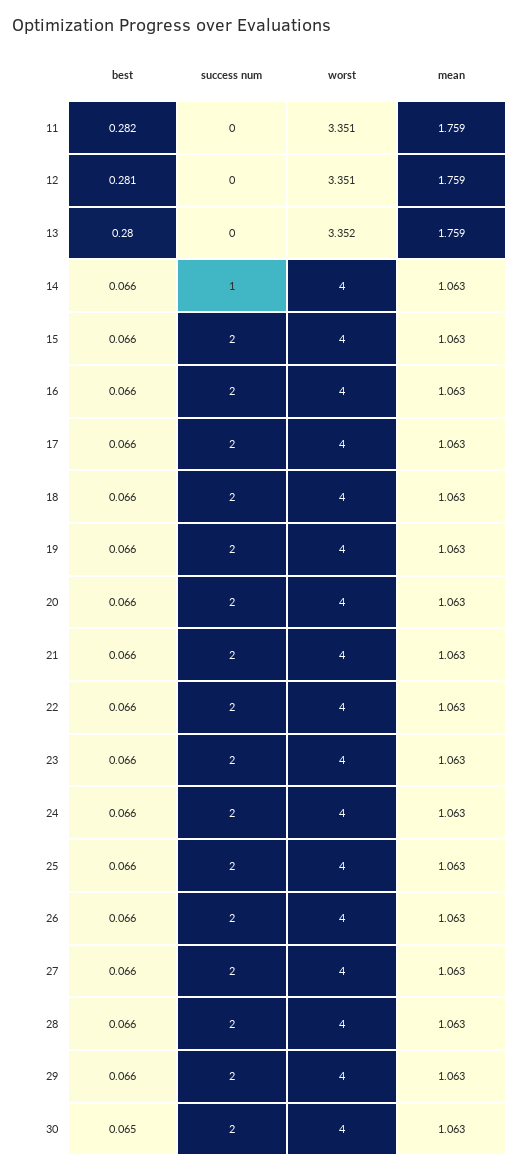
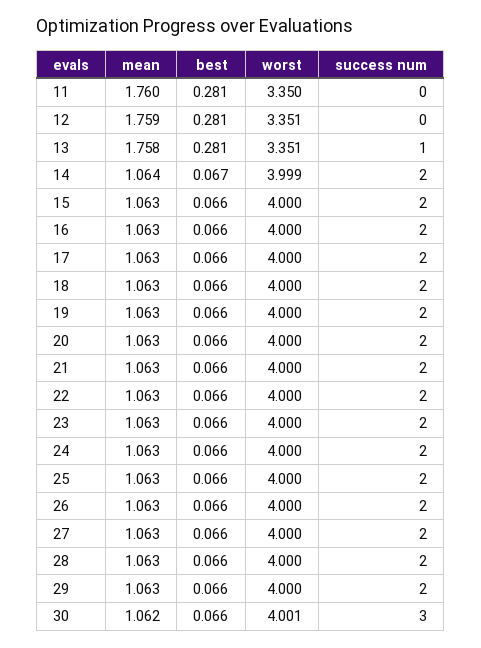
  {
    "best": {
-     "11": 0.282,
+     "11": 0.281,
      "12": 0.281,
-     "13": 0.28,
+     "13": 0.281,
-     "14": 0.066,
+     "14": 0.067,
      "15": 0.066,
      "16": 0.066,
      "17": 0.066,
      "18": 0.066,
      "19": 0.066,
      "20": 0.066,
      "21": 0.066,
      "22": 0.066,
      "23": 0.066,
      "24": 0.066,
      "25": 0.066,
      "26": 0.066,
      "27": 0.066,
      "28": 0.066,
      "29": 0.066,
-     "30": 0.065
+     "30": 0.066
    },
    "success num": {
      "11": 0,
      "12": 0,
-     "13": 0,
+     "13": 1,
-     "14": 1,
+     "14": 2,
      "15": 2,
      "16": 2,
      "17": 2,
      "18": 2,
      "19": 2,
      "20": 2,
      "21": 2,
      "22": 2,
      "23": 2,
      "24": 2,
      "25": 2,
      "26": 2,
      "27": 2,
      "28": 2,
      "29": 2,
-     "30": 2
+     "30": 3
    },
    "worst": {
-     "11": 3.351,
+     "11": 3.35,
      "12": 3.351,
-     "13": 3.352,
+     "13": 3.351,
-     "14": 4,
+     "14": 3.999,
      "15": 4,
      "16": 4,
      "17": 4,
      "18": 4,
      "19": 4,
      "20": 4,
      "21": 4,
      "22": 4,
      "23": 4,
      "24": 4,
      "25": 4,
      "26": 4,
      "27": 4,
      "28": 4,
      "29": 4,
-     "30": 4
+     "30": 4.001
    },
    "mean": {
-     "11": 1.759,
+     "11": 1.76,
      "12": 1.759,
-     "13": 1.759,
+     "13": 1.758,
-     "14": 1.063,
+     "14": 1.064,
      "15": 1.063,
      "16": 1.063,
      "17": 1.063,
      "18": 1.063,
      "19": 1.063,
      "20": 1.063,
      "21": 1.063,
      "22": 1.063,
      "23": 1.063,
      "24": 1.063,
      "25": 1.063,
      "26": 1.063,
      "27": 1.063,
      "28": 1.063,
      "29": 1.063,
-     "30": 1.063
+     "30": 1.062
    }
  }

